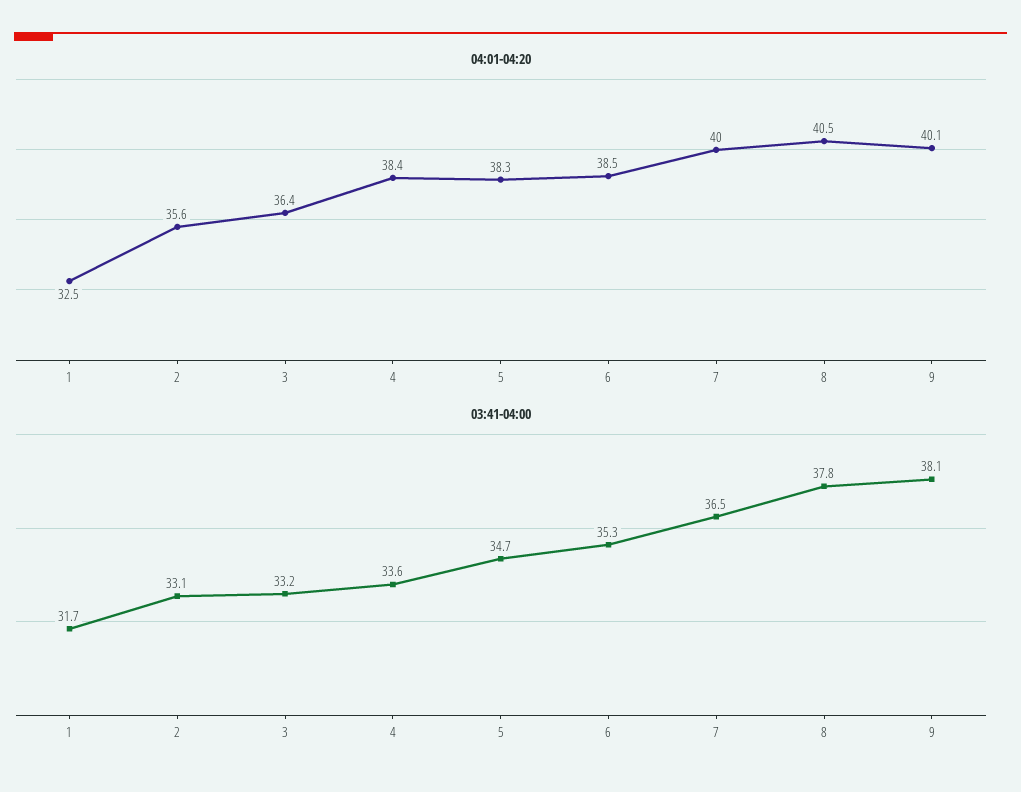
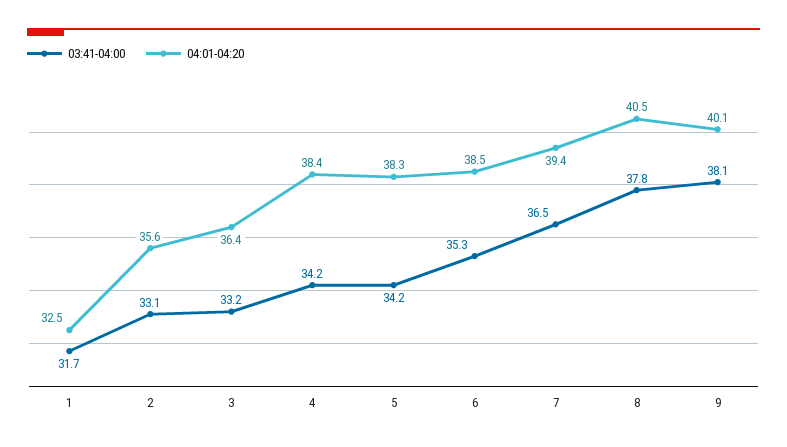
  {
    "04:01-04:20": {
      "1": 32.5,
      "2": 35.6,
      "3": 36.4,
      "4": 38.4,
      "5": 38.3,
      "6": 38.5,
-     "7": 40,
+     "7": 39.4,
      "8": 40.5,
      "9": 40.1
    },
    "03:41-04:00": {
      "1": 31.7,
      "2": 33.1,
      "3": 33.2,
-     "4": 33.6,
+     "4": 34.2,
-     "5": 34.7,
+     "5": 34.2,
      "6": 35.3,
      "7": 36.5,
      "8": 37.8,
      "9": 38.1
    }
  }

